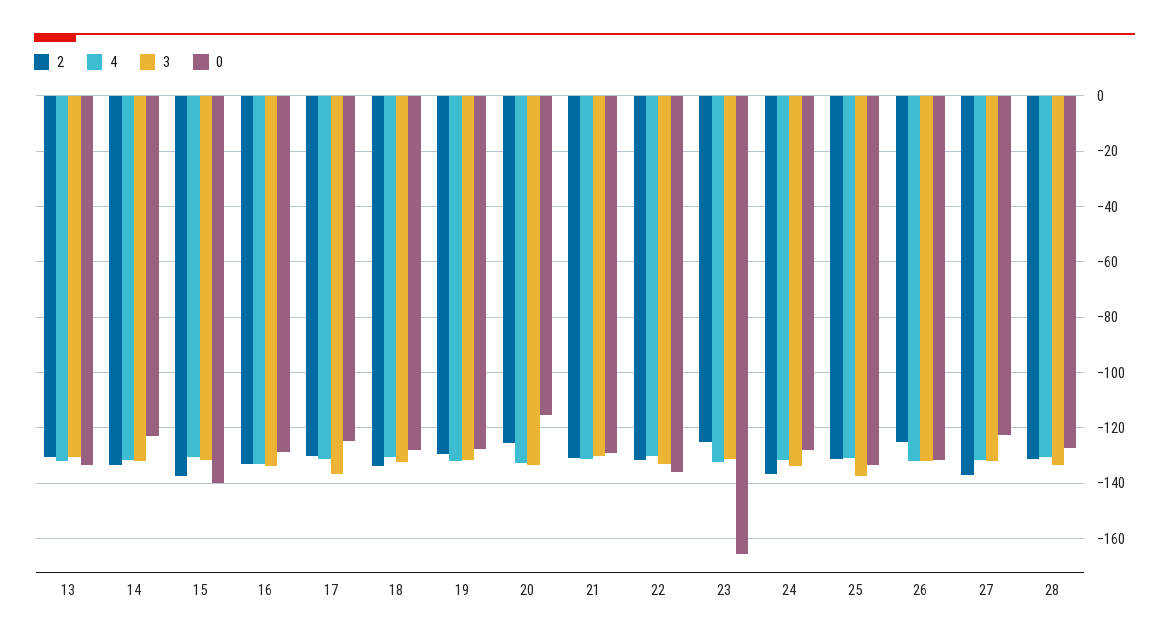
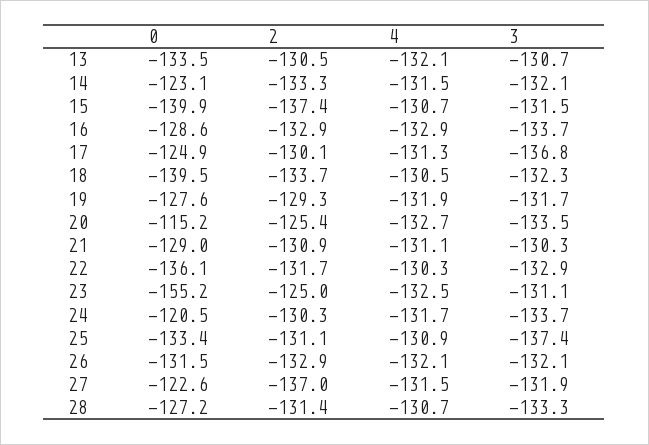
  {
    "2": {
      "13": -130.5,
      "14": -133.3,
      "15": -137.4,
      "16": -132.9,
      "17": -130.1,
      "18": -133.7,
      "19": -129.3,
      "20": -125.4,
      "21": -130.9,
      "22": -131.7,
      "23": -125,
-     "24": -137.5,
+     "24": -130.3,
      "25": -131.1,
-     "26": -125,
+     "26": -132.9,
      "27": -137,
      "28": -131.4
    },
    "4": {
      "13": -132.1,
      "14": -131.5,
      "15": -130.7,
      "16": -132.9,
      "17": -131.3,
      "18": -130.5,
      "19": -131.9,
      "20": -132.7,
      "21": -131.1,
      "22": -130.3,
      "23": -132.5,
      "24": -131.7,
      "25": -130.9,
      "26": -132.1,
      "27": -131.5,
      "28": -130.7
    },
    "3": {
      "13": -130.7,
      "14": -132.1,
      "15": -131.5,
      "16": -133.7,
      "17": -136.8,
      "18": -132.3,
      "19": -131.7,
      "20": -133.5,
      "21": -130.3,
      "22": -132.9,
      "23": -131.1,
      "24": -133.7,
      "25": -137.4,
      "26": -132.1,
      "27": -131.9,
      "28": -133.3
    },
    "0": {
      "13": -133.5,
      "14": -123.1,
      "15": -139.9,
      "16": -128.6,
      "17": -124.9,
-     "18": -127.5,
+     "18": -139.5,
      "19": -127.6,
      "20": -115.2,
      "21": -129,
      "22": -136.1,
-     "23": -165,
+     "23": -155.2,
-     "24": -127.5,
+     "24": -120.5,
      "25": -133.4,
      "26": -131.5,
      "27": -122.6,
      "28": -127.2
    }
  }

